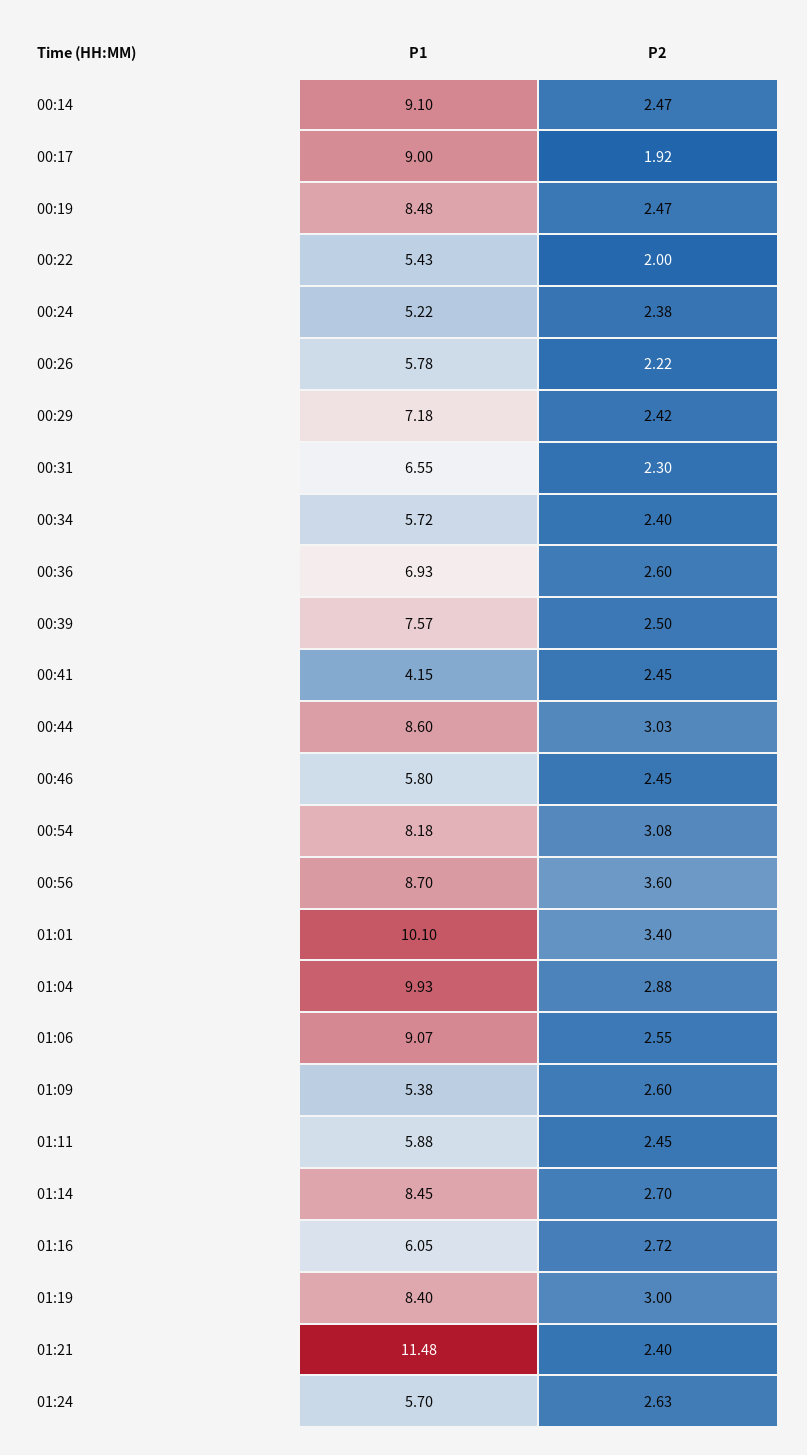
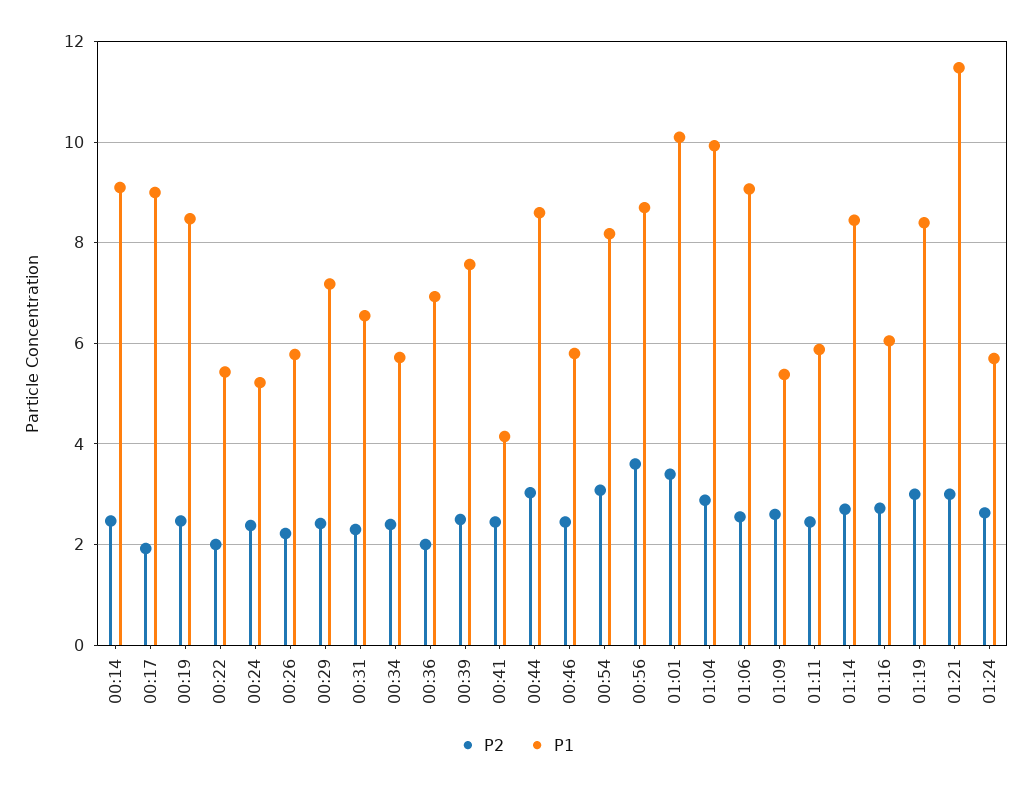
  {
    "P1": {
      "00:14": 9.1,
      "00:17": 9,
      "00:19": 8.48,
      "00:22": 5.43,
      "00:24": 5.22,
      "00:26": 5.78,
      "00:29": 7.18,
      "00:31": 6.55,
      "00:34": 5.72,
      "00:36": 6.93,
      "00:39": 7.57,
      "00:41": 4.15,
      "00:44": 8.6,
      "00:46": 5.8,
      "00:54": 8.18,
      "00:56": 8.7,
      "01:01": 10.1,
      "01:04": 9.93,
      "01:06": 9.07,
      "01:09": 5.38,
      "01:11": 5.88,
      "01:14": 8.45,
      "01:16": 6.05,
      "01:19": 8.4,
      "01:21": 11.48,
      "01:24": 5.7
    },
    "P2": {
      "00:14": 2.47,
      "00:17": 1.92,
      "00:19": 2.47,
      "00:22": 2,
      "00:24": 2.38,
      "00:26": 2.22,
      "00:29": 2.42,
      "00:31": 2.3,
      "00:34": 2.4,
-     "00:36": 2.6,
+     "00:36": 2,
      "00:39": 2.5,
      "00:41": 2.45,
      "00:44": 3.03,
      "00:46": 2.45,
      "00:54": 3.08,
      "00:56": 3.6,
      "01:01": 3.4,
      "01:04": 2.88,
      "01:06": 2.55,
      "01:09": 2.6,
      "01:11": 2.45,
      "01:14": 2.7,
      "01:16": 2.72,
      "01:19": 3,
-     "01:21": 2.4,
+     "01:21": 3,
      "01:24": 2.63
    }
  }

